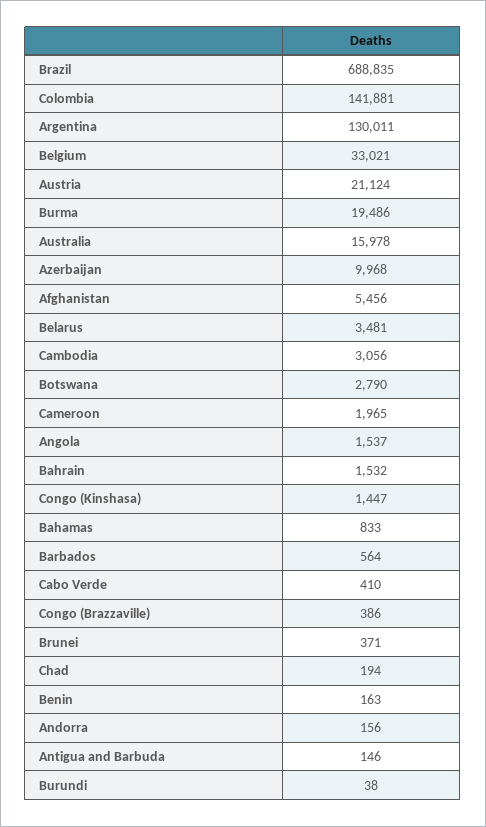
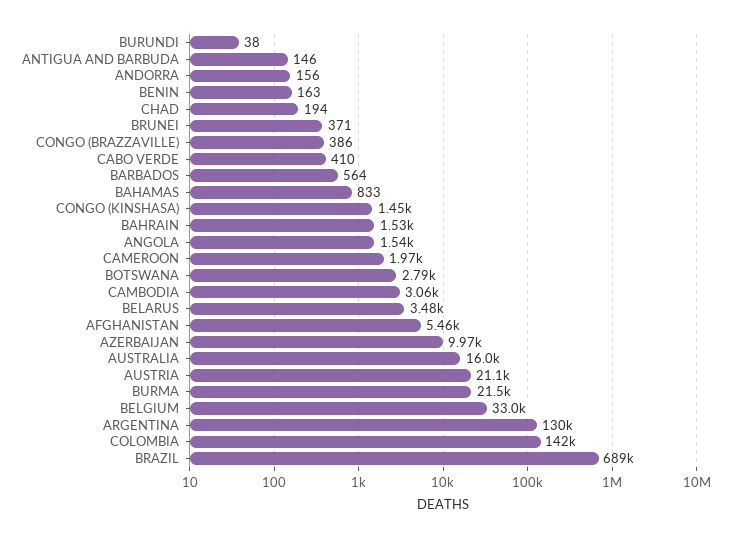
  {
    "Brazil": 688835,
    "Colombia": 141881,
    "Argentina": 130011,
    "Belgium": 33021,
    "Austria": 21124,
-   "Burma": 19486,
+   "Burma": 21500,
    "Australia": 15978,
    "Azerbaijan": 9968,
    "Afghanistan": 5456,
    "Belarus": 3481,
    "Cambodia": 3056,
    "Botswana": 2790,
    "Cameroon": 1965,
    "Angola": 1537,
    "Bahrain": 1532,
    "Congo (Kinshasa)": 1447,
    "Bahamas": 833,
    "Barbados": 564,
    "Cabo Verde": 410,
    "Congo (Brazzaville)": 386,
    "Brunei": 371,
    "Chad": 194,
    "Benin": 163,
    "Andorra": 156,
    "Antigua and Barbuda": 146,
    "Burundi": 38
  }

